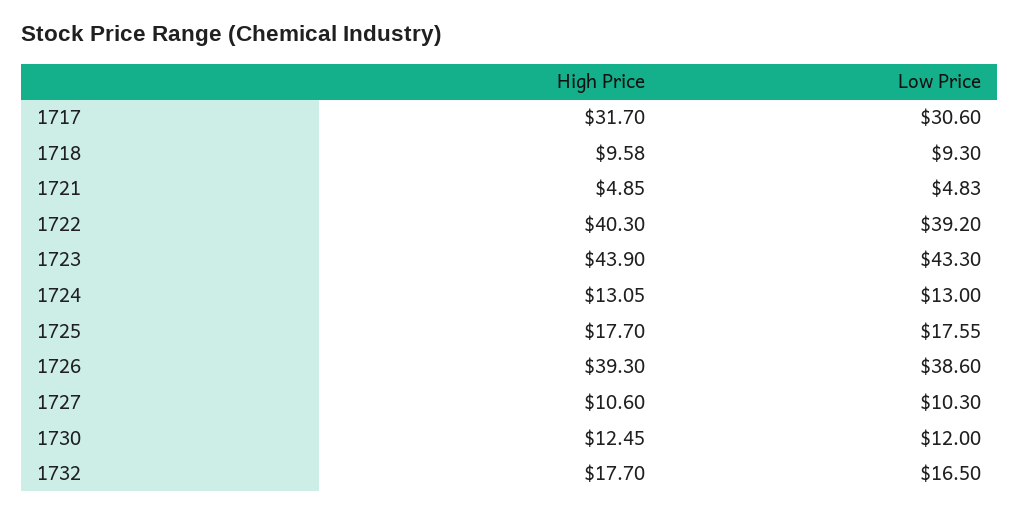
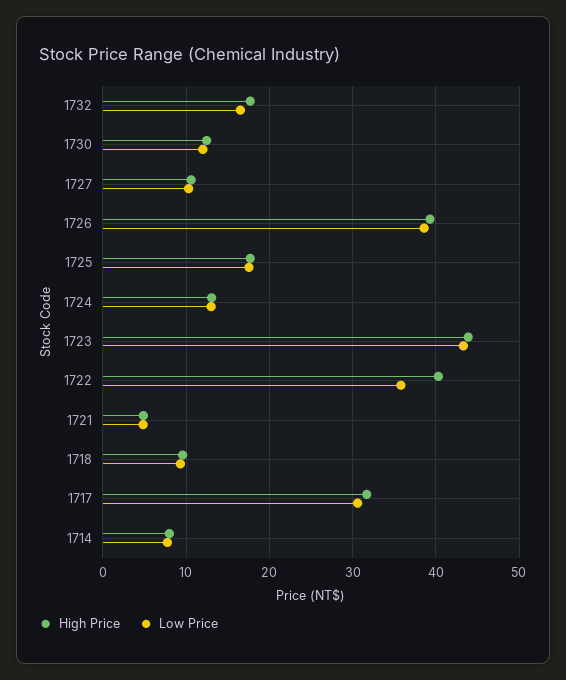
  {
    "High Price": {
      "1717": 31.7,
      "1718": 9.58,
      "1721": 4.85,
      "1722": 40.3,
      "1723": 43.9,
      "1724": 13.05,
      "1725": 17.7,
      "1726": 39.3,
      "1727": 10.6,
      "1730": 12.45,
-     "1732": 17.7
+     "1732": 17.7,
+     "1714": 8
    },
    "Low Price": {
      "1717": 30.6,
      "1718": 9.3,
      "1721": 4.83,
-     "1722": 39.2,
+     "1722": 36,
      "1723": 43.3,
      "1724": 13,
      "1725": 17.55,
      "1726": 38.6,
      "1727": 10.3,
      "1730": 12,
-     "1732": 16.5
+     "1732": 16.5,
+     "1714": 8
    }
  }

